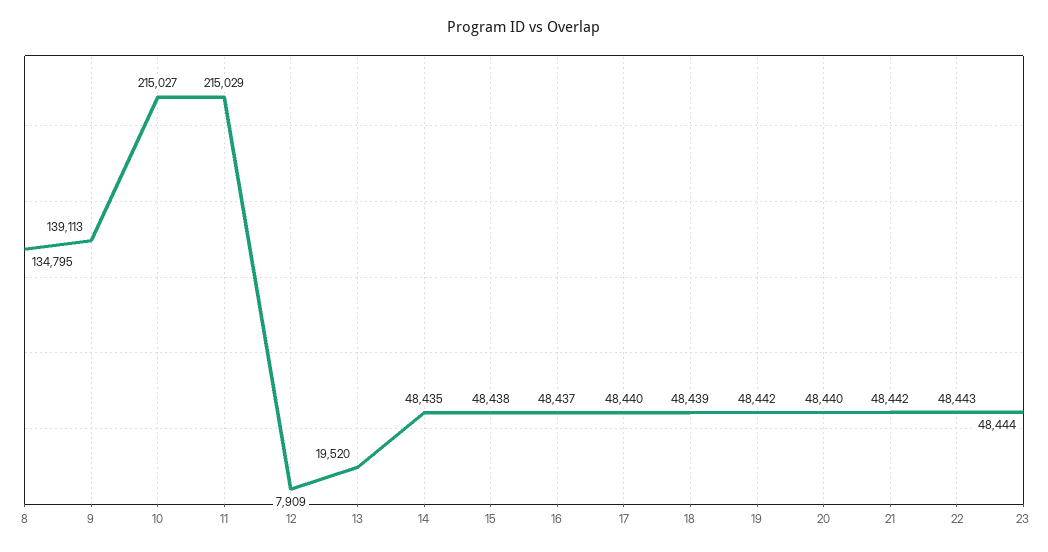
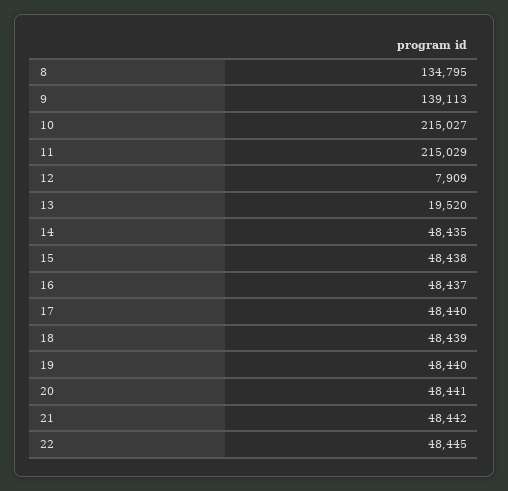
  {
    "8": 134795,
    "9": 139113,
    "10": 215027,
    "11": 215029,
    "12": 7909,
    "13": 19520,
    "14": 48435,
    "15": 48438,
    "16": 48437,
    "17": 48440,
    "18": 48439,
-   "19": 48442,
+   "19": 48440,
-   "20": 48440,
+   "20": 48441,
    "21": 48442,
-   "22": 48443,
+   "22": 48445
-   "23": 48444
  }

